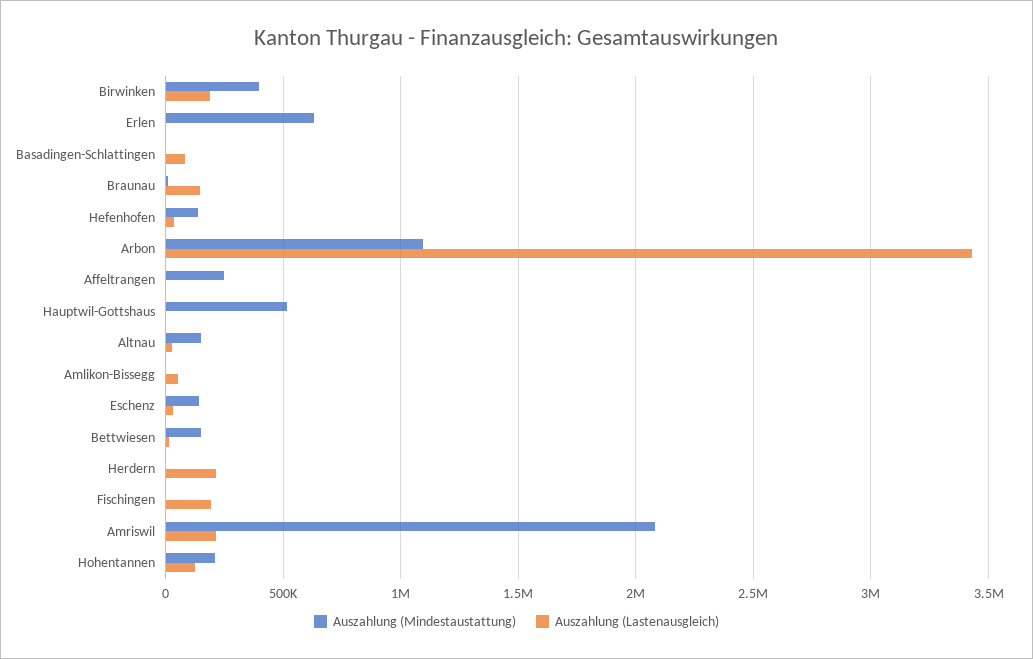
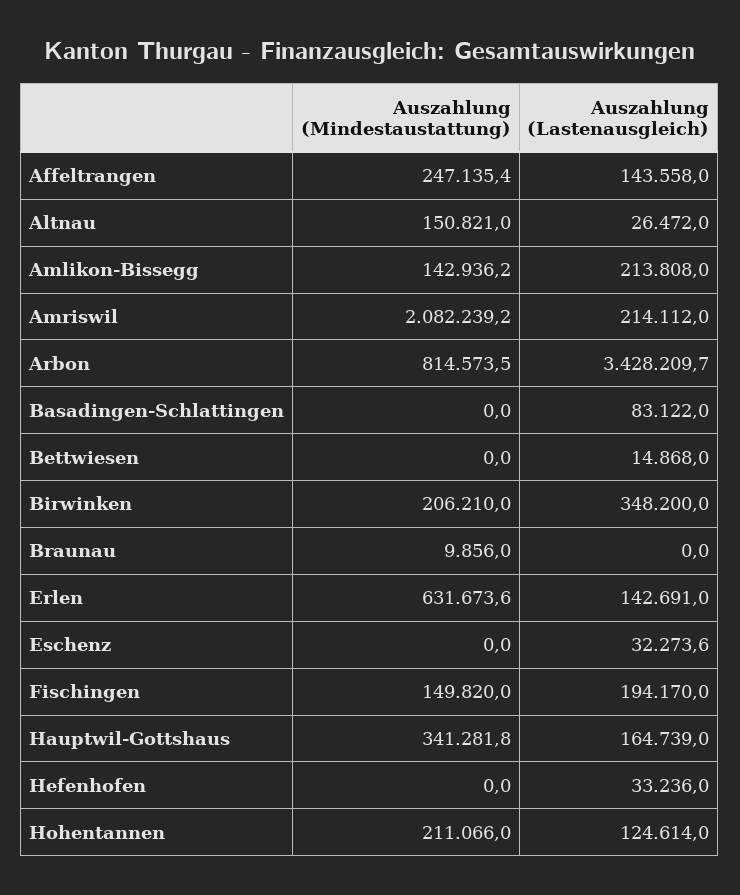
  {
    "Auszahlung (Mindestaustattung)": {
-     "Birwinken": 400000,
+     "Birwinken": 206210,
      "Erlen": 631673.6,
      "Basadingen-Schlattingen": 0,
      "Braunau": 9856,
-     "Hefenhofen": 150000,
+     "Hefenhofen": 0,
-     "Arbon": 1100000,
+     "Arbon": 814573.5,
      "Affeltrangen": 247135.4,
-     "Hauptwil-Gottshaus": 500000,
+     "Hauptwil-Gottshaus": 341281.8,
      "Altnau": 150821,
-     "Amlikon-Bissegg": 0,
+     "Amlikon-Bissegg": 142936.2,
-     "Eschenz": 150000,
+     "Eschenz": 0,
-     "Bettwiesen": 150000,
+     "Bettwiesen": 0,
-     "Herdern": 0,
-     "Fischingen": 0,
+     "Fischingen": 149820,
      "Amriswil": 2082239.2,
      "Hohentannen": 211066
    },
    "Auszahlung (Lastenausgleich)": {
-     "Birwinken": 200000,
+     "Birwinken": 348200,
-     "Erlen": 0,
+     "Erlen": 142691,
      "Basadingen-Schlattingen": 83122,
-     "Braunau": 150000,
+     "Braunau": 0,
      "Hefenhofen": 33236,
      "Arbon": 3428209.7,
-     "Affeltrangen": 0,
+     "Affeltrangen": 143558,
-     "Hauptwil-Gottshaus": 0,
+     "Hauptwil-Gottshaus": 164739,
      "Altnau": 26472,
-     "Amlikon-Bissegg": 50000,
+     "Amlikon-Bissegg": 213808,
      "Eschenz": 32273.6,
      "Bettwiesen": 14868,
-     "Herdern": 200000,
      "Fischingen": 194170,
      "Amriswil": 214112,
      "Hohentannen": 124614
    }
  }

